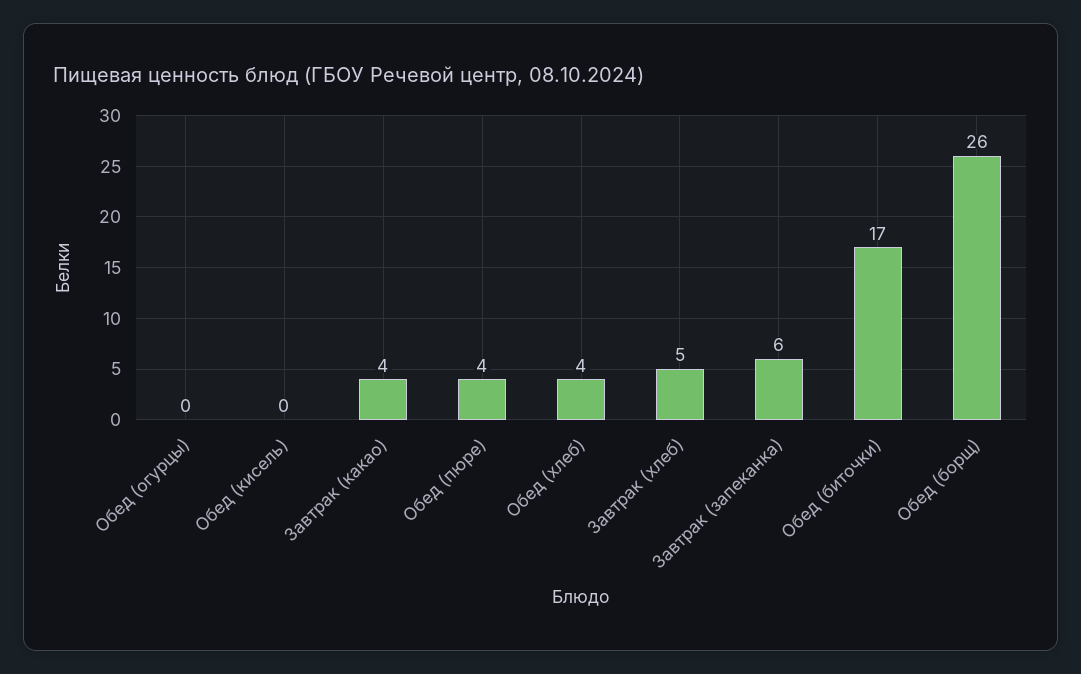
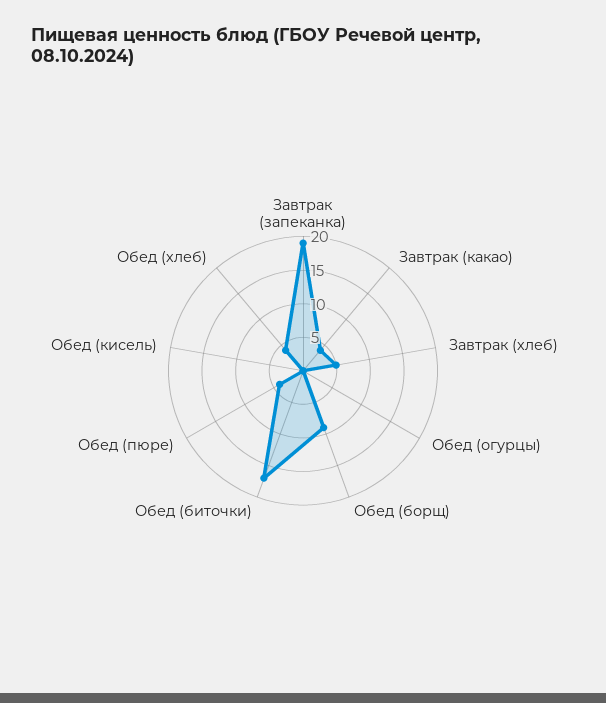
  {
    "Обед (огурцы)": 0,
    "Обед (кисель)": 0,
    "Завтрак (какао)": 4,
    "Обед (пюре)": 4,
    "Обед (хлеб)": 4,
    "Завтрак (хлеб)": 5,
-   "Завтрак (запеканка)": 6,
+   "Завтрак (запеканка)": 20,
    "Обед (биточки)": 17,
-   "Обед (борщ)": 26
+   "Обед (борщ)": 10
  }

